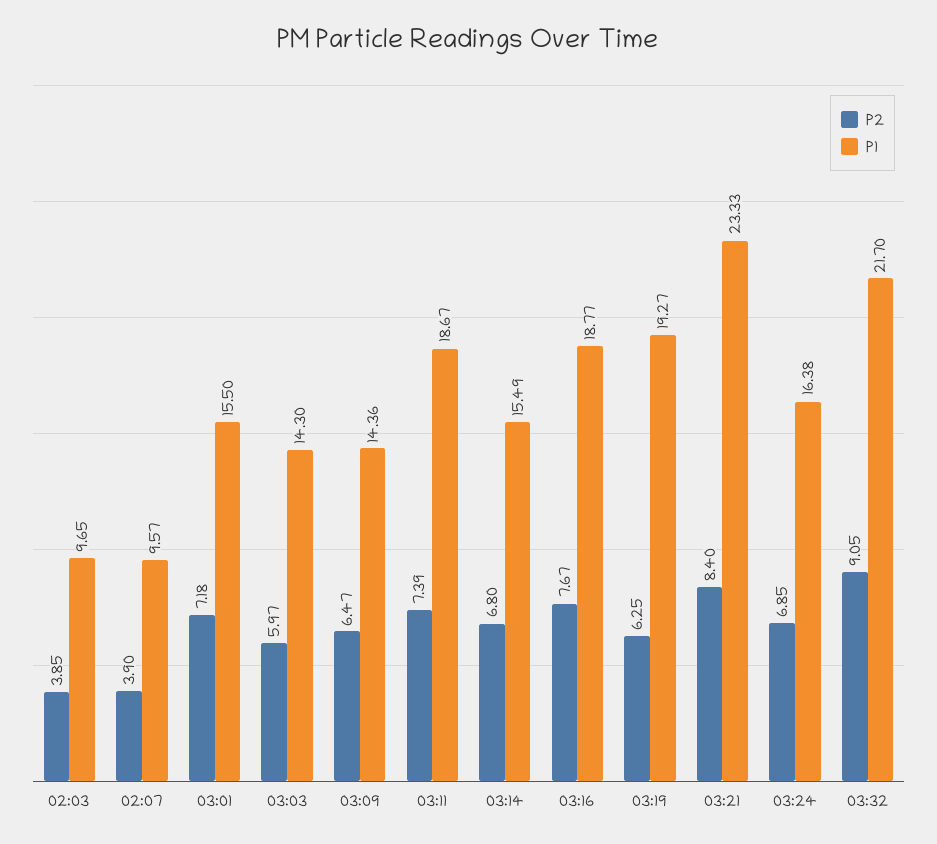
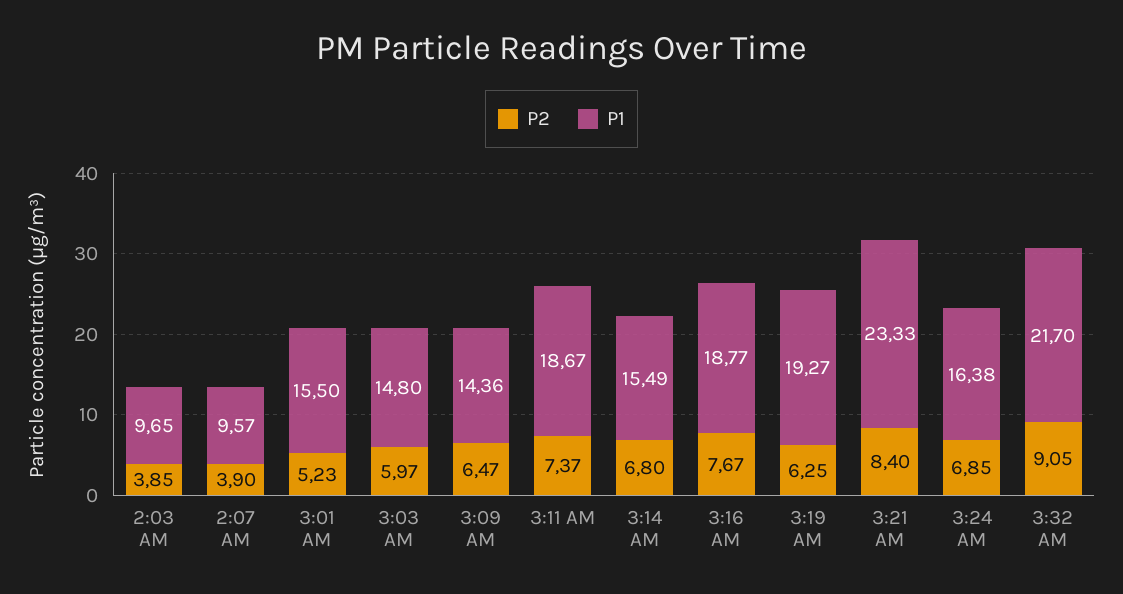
  {
    "P2": {
      "02:03": 3.85,
      "02:07": 3.9,
-     "03:01": 7.18,
+     "03:01": 5.23,
      "03:03": 5.97,
      "03:09": 6.47,
-     "03:11": 7.39,
+     "03:11": 7.37,
      "03:14": 6.8,
      "03:16": 7.67,
      "03:19": 6.25,
      "03:21": 8.4,
      "03:24": 6.85,
      "03:32": 9.05
    },
    "P1": {
      "02:03": 9.65,
      "02:07": 9.57,
      "03:01": 15.5,
-     "03:03": 14.3,
+     "03:03": 14.8,
      "03:09": 14.36,
      "03:11": 18.67,
      "03:14": 15.49,
      "03:16": 18.77,
      "03:19": 19.27,
      "03:21": 23.33,
      "03:24": 16.38,
      "03:32": 21.7
    }
  }

